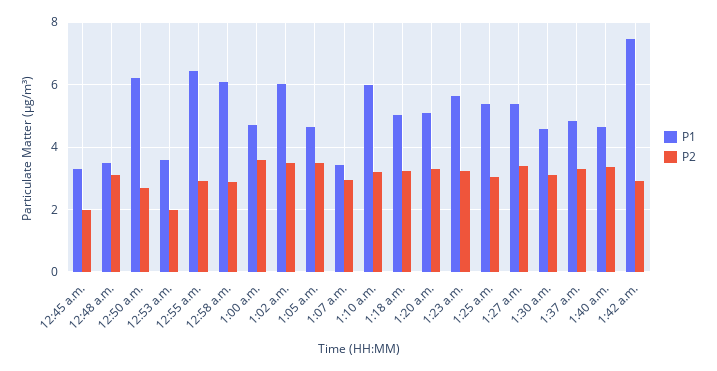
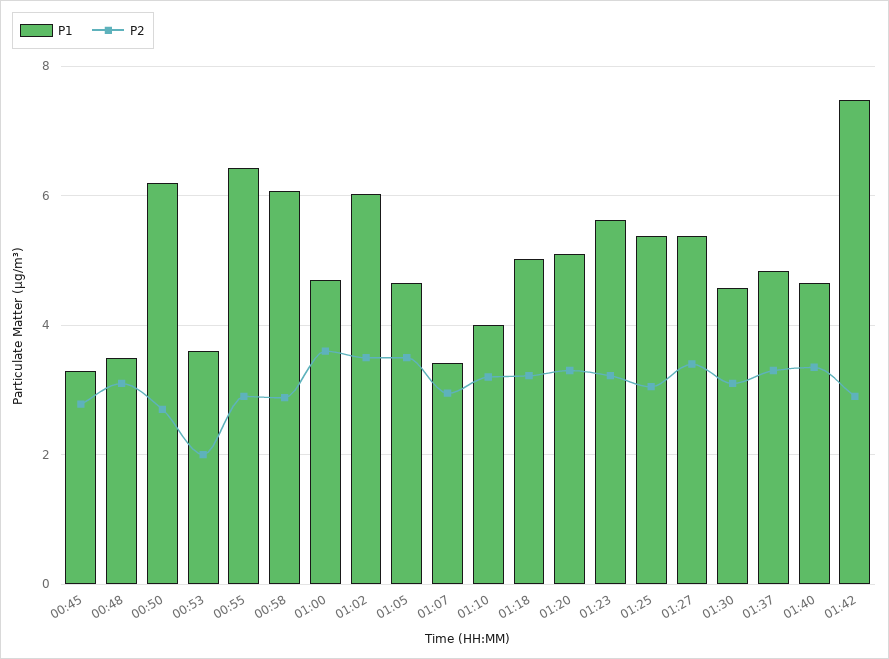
  {
    "P1": {
      "12:45 a.m.": 3.4,
      "12:48 a.m.": 3.6,
      "12:50 a.m.": 6.2,
      "12:53 a.m.": 3.6,
      "12:55 a.m.": 6.4,
      "12:58 a.m.": 6,
      "1:00 a.m.": 4.8,
      "1:02 a.m.": 6,
      "1:05 a.m.": 4.6,
      "1:07 a.m.": 3.4,
-     "1:10 a.m.": 6,
+     "1:10 a.m.": 4,
      "1:18 a.m.": 5,
      "1:20 a.m.": 5.2,
      "1:23 a.m.": 5.6,
      "1:25 a.m.": 5.4,
      "1:27 a.m.": 5.4,
      "1:30 a.m.": 4.6,
      "1:37 a.m.": 4.8,
      "1:40 a.m.": 4.6,
      "1:42 a.m.": 7.4
    },
    "P2": {
-     "12:45 a.m.": 2,
+     "12:45 a.m.": 2.8,
      "12:48 a.m.": 3.2,
      "12:50 a.m.": 2.8,
      "12:53 a.m.": 2,
      "12:55 a.m.": 3,
      "12:58 a.m.": 2.8,
      "1:00 a.m.": 3.6,
      "1:02 a.m.": 3.6,
      "1:05 a.m.": 3.6,
      "1:07 a.m.": 3,
      "1:10 a.m.": 3.2,
      "1:18 a.m.": 3.2,
      "1:20 a.m.": 3.4,
      "1:23 a.m.": 3.2,
      "1:25 a.m.": 3,
      "1:27 a.m.": 3.4,
      "1:30 a.m.": 3.2,
      "1:37 a.m.": 3.4,
      "1:40 a.m.": 3.4,
      "1:42 a.m.": 3
    }
  }

